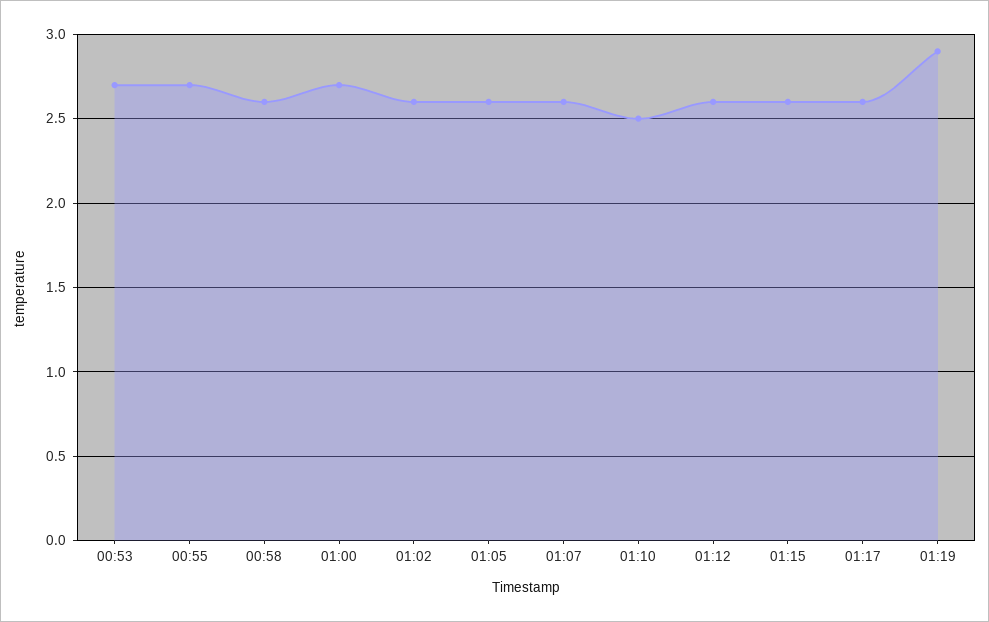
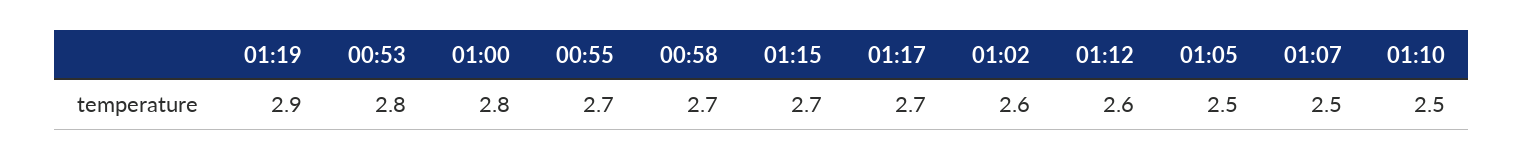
  {
-   "00:53": 2.7,
+   "00:53": 2.8,
    "00:55": 2.7,
-   "00:58": 2.6,
+   "00:58": 2.7,
-   "01:00": 2.7,
+   "01:00": 2.8,
    "01:02": 2.6,
-   "01:05": 2.6,
+   "01:05": 2.5,
-   "01:07": 2.6,
+   "01:07": 2.5,
    "01:10": 2.5,
    "01:12": 2.6,
-   "01:15": 2.6,
+   "01:15": 2.7,
-   "01:17": 2.6,
+   "01:17": 2.7,
    "01:19": 2.9
  }

